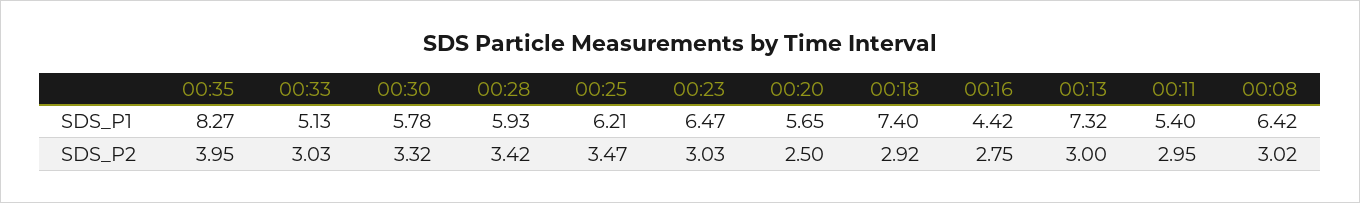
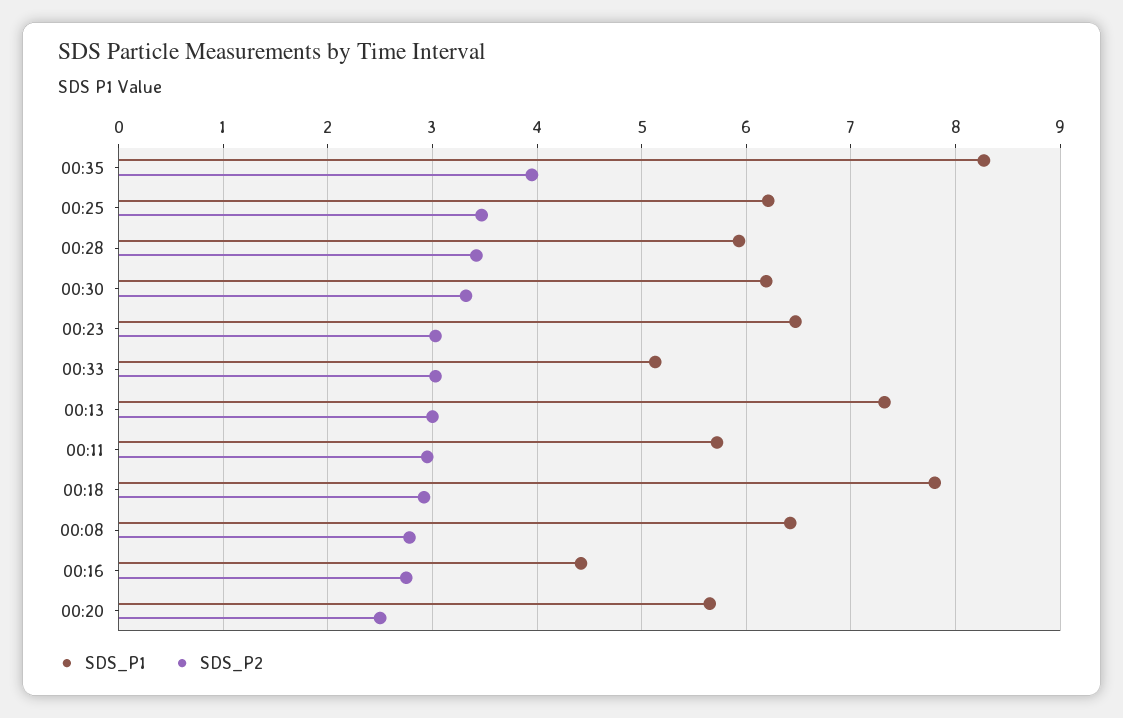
  {
    "SDS_P1": {
      "00:35": 8.27,
      "00:33": 5.13,
-     "00:30": 5.78,
+     "00:30": 6.2,
      "00:28": 5.93,
      "00:25": 6.21,
      "00:23": 6.47,
      "00:20": 5.65,
-     "00:18": 7.4,
+     "00:18": 7.8,
      "00:16": 4.42,
      "00:13": 7.32,
-     "00:11": 5.4,
+     "00:11": 5.7,
      "00:08": 6.42
    },
    "SDS_P2": {
      "00:35": 3.95,
      "00:33": 3.03,
      "00:30": 3.32,
      "00:28": 3.42,
      "00:25": 3.47,
      "00:23": 3.03,
      "00:20": 2.5,
      "00:18": 2.92,
      "00:16": 2.75,
      "00:13": 3,
      "00:11": 2.95,
-     "00:08": 3.02
+     "00:08": 2.8
    }
  }

